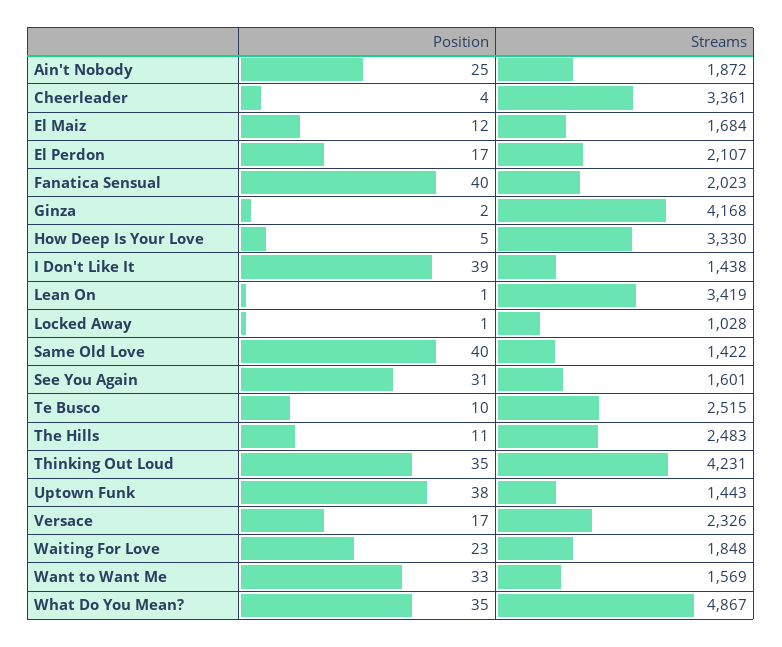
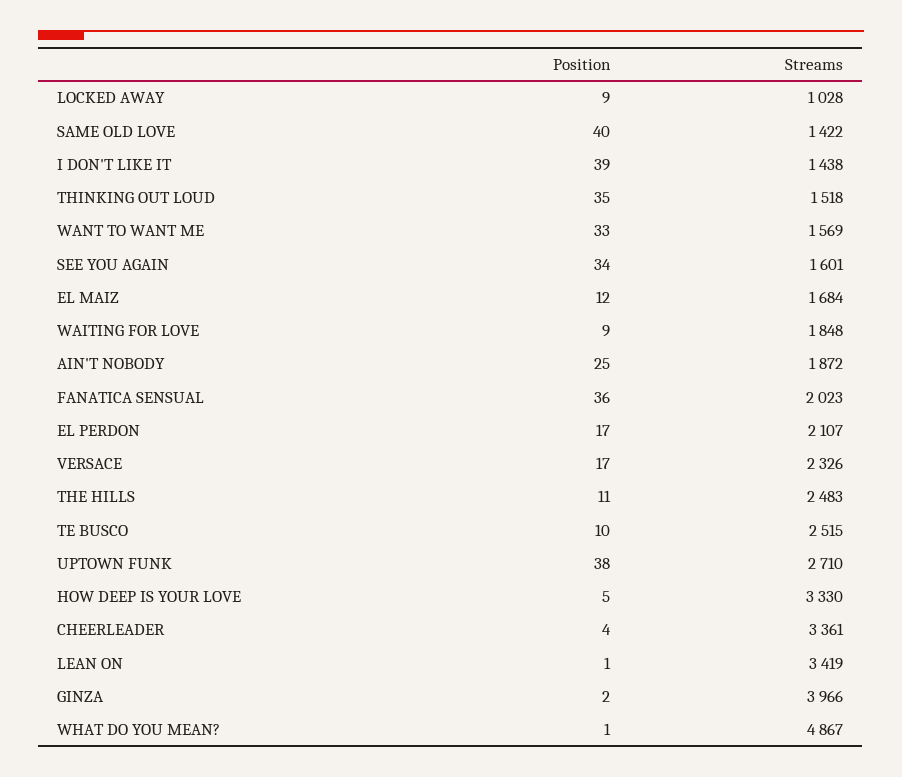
  {
    "Position": {
      "Ain't Nobody": 25,
      "Cheerleader": 4,
      "El Maiz": 12,
      "El Perdon": 17,
-     "Fanatica Sensual": 40,
+     "Fanatica Sensual": 36,
      "Ginza": 2,
      "How Deep Is Your Love": 5,
      "I Don't Like It": 39,
      "Lean On": 1,
-     "Locked Away": 1,
+     "Locked Away": 9,
      "Same Old Love": 40,
-     "See You Again": 31,
+     "See You Again": 34,
      "Te Busco": 10,
      "The Hills": 11,
      "Thinking Out Loud": 35,
      "Uptown Funk": 38,
      "Versace": 17,
-     "Waiting For Love": 23,
+     "Waiting For Love": 9,
      "Want to Want Me": 33,
-     "What Do You Mean?": 35
+     "What Do You Mean?": 1
    },
    "Streams": {
      "Ain't Nobody": 1872,
      "Cheerleader": 3361,
      "El Maiz": 1684,
      "El Perdon": 2107,
      "Fanatica Sensual": 2023,
-     "Ginza": 4168,
+     "Ginza": 3966,
      "How Deep Is Your Love": 3330,
      "I Don't Like It": 1438,
      "Lean On": 3419,
      "Locked Away": 1028,
      "Same Old Love": 1422,
      "See You Again": 1601,
      "Te Busco": 2515,
      "The Hills": 2483,
-     "Thinking Out Loud": 4231,
+     "Thinking Out Loud": 1518,
-     "Uptown Funk": 1443,
+     "Uptown Funk": 2710,
      "Versace": 2326,
      "Waiting For Love": 1848,
      "Want to Want Me": 1569,
      "What Do You Mean?": 4867
    }
  }

